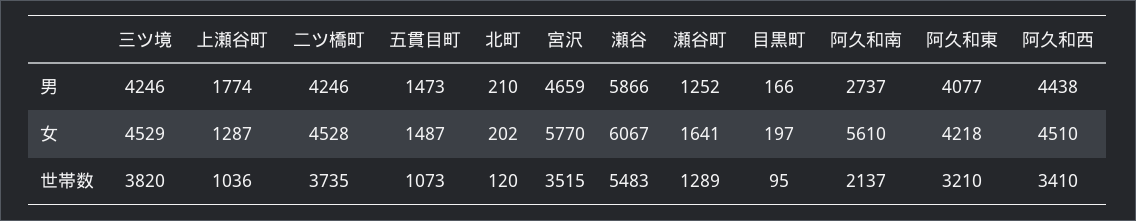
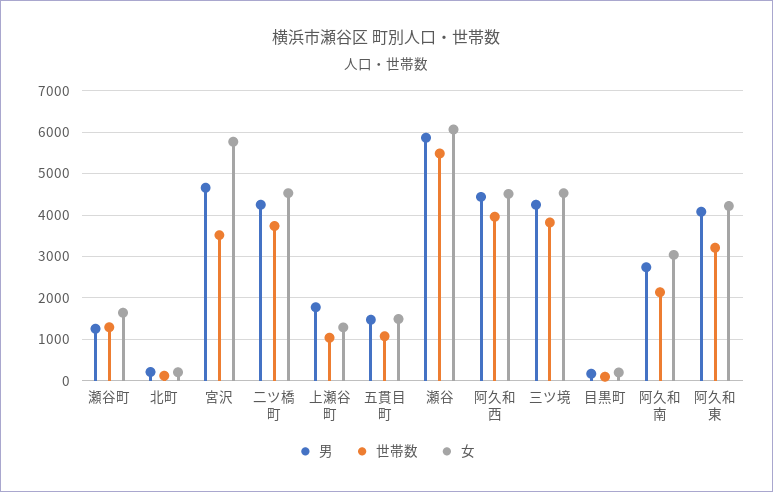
  {
    "男": {
      "三ツ境": 4246,
      "上瀬谷町": 1774,
      "二ツ橋町": 4246,
      "五貫目町": 1473,
      "北町": 210,
      "宮沢": 4659,
      "瀬谷": 5866,
      "瀬谷町": 1252,
      "目黒町": 166,
      "阿久和南": 2737,
      "阿久和東": 4077,
      "阿久和西": 4438
    },
    "女": {
      "三ツ境": 4529,
      "上瀬谷町": 1287,
      "二ツ橋町": 4528,
      "五貫目町": 1487,
      "北町": 202,
      "宮沢": 5770,
      "瀬谷": 6067,
      "瀬谷町": 1641,
      "目黒町": 197,
-     "阿久和南": 5610,
+     "阿久和南": 3000,
      "阿久和東": 4218,
      "阿久和西": 4510
    },
    "世帯数": {
      "三ツ境": 3820,
      "上瀬谷町": 1036,
      "二ツ橋町": 3735,
      "五貫目町": 1073,
      "北町": 120,
      "宮沢": 3515,
      "瀬谷": 5483,
      "瀬谷町": 1289,
      "目黒町": 95,
      "阿久和南": 2137,
      "阿久和東": 3210,
-     "阿久和西": 3410
+     "阿久和西": 4000
    }
  }

